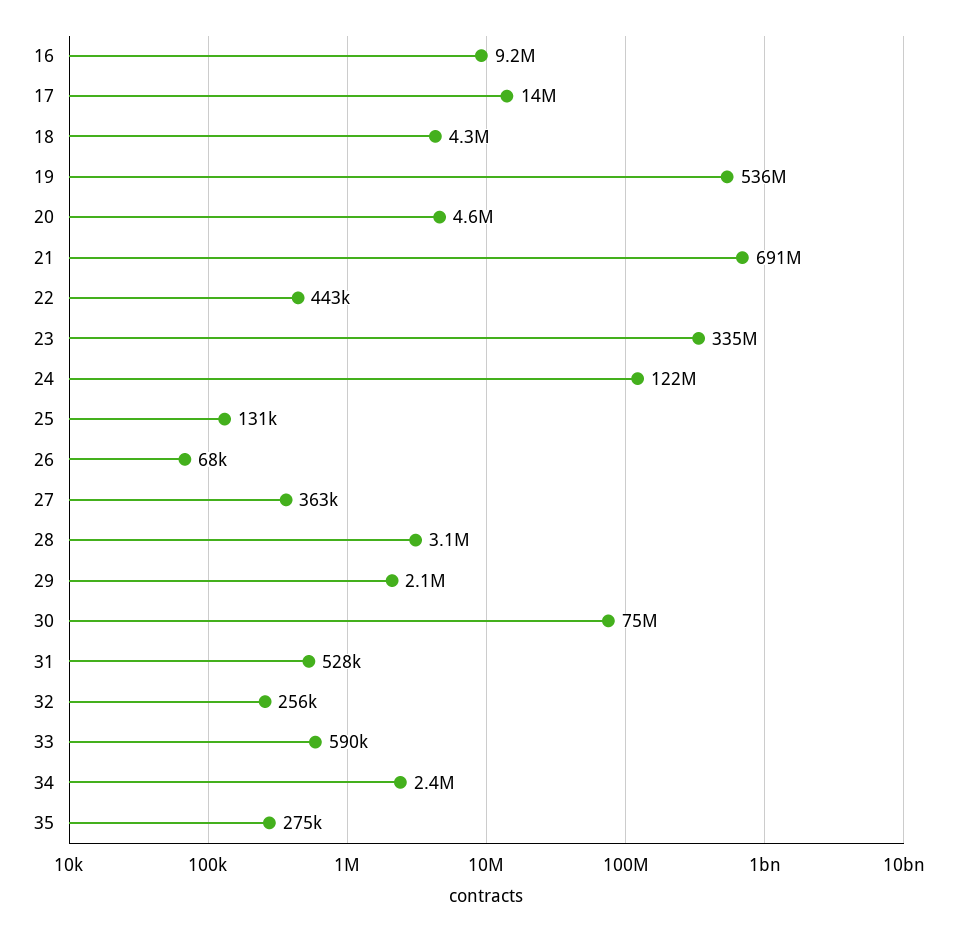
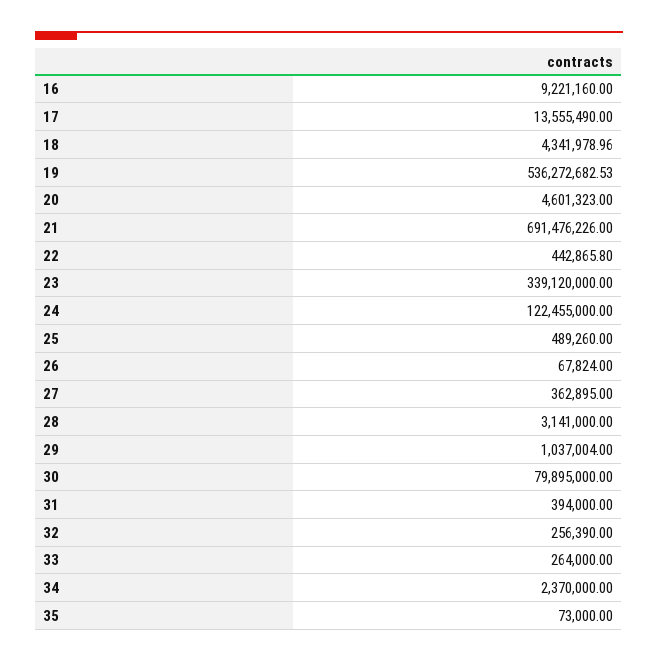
  {
    "16": 9221160,
    "17": 13555490,
    "18": 4341978.96,
    "19": 536272682.53,
    "20": 4601323,
    "21": 691476226,
    "22": 442865.8,
-   "23": 335000000,
+   "23": 339120000,
    "24": 122455000,
-   "25": 131000,
+   "25": 489260,
    "26": 67824,
    "27": 362895,
    "28": 3141000,
-   "29": 2100000,
+   "29": 1037004,
-   "30": 75000000,
+   "30": 79895000,
-   "31": 528000,
+   "31": 394000,
    "32": 256390,
-   "33": 590000,
+   "33": 264000,
    "34": 2370000,
-   "35": 275000
+   "35": 73000
  }

